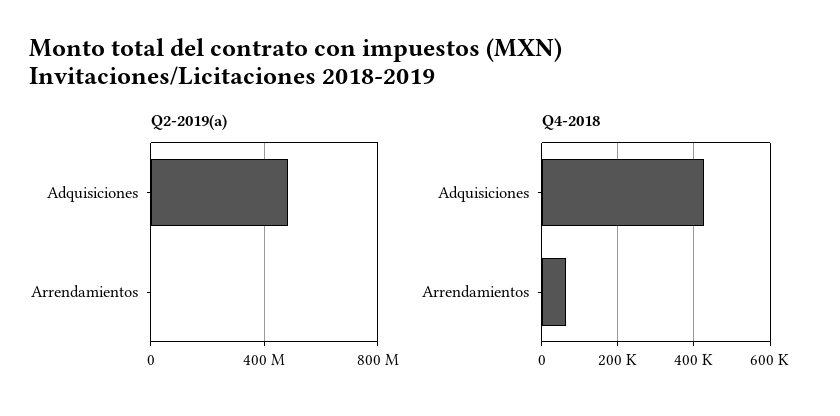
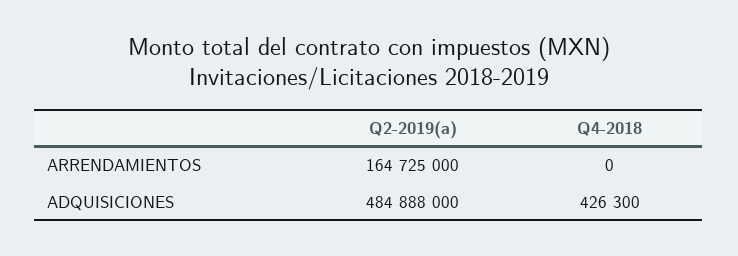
  {
    "Q2-2019(a)": {
      "Adquisiciones": 484888000,
-     "Arrendamientos": 0
+     "Arrendamientos": 164725000
    },
    "Q4-2018": {
      "Adquisiciones": 426300,
-     "Arrendamientos": 60000
+     "Arrendamientos": 0
    }
  }

